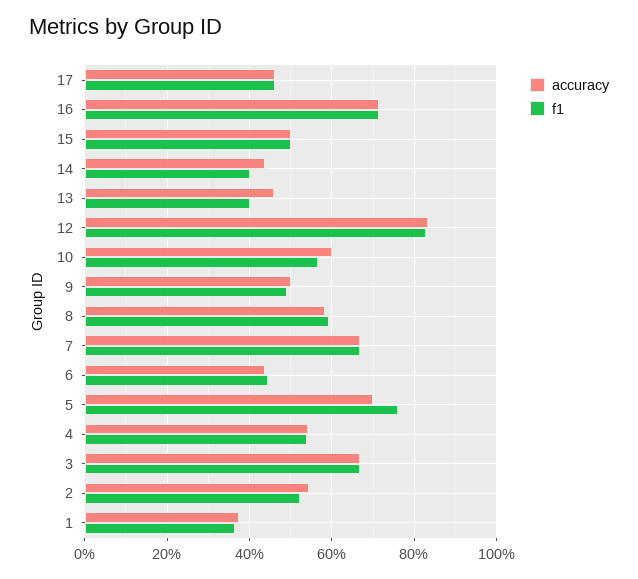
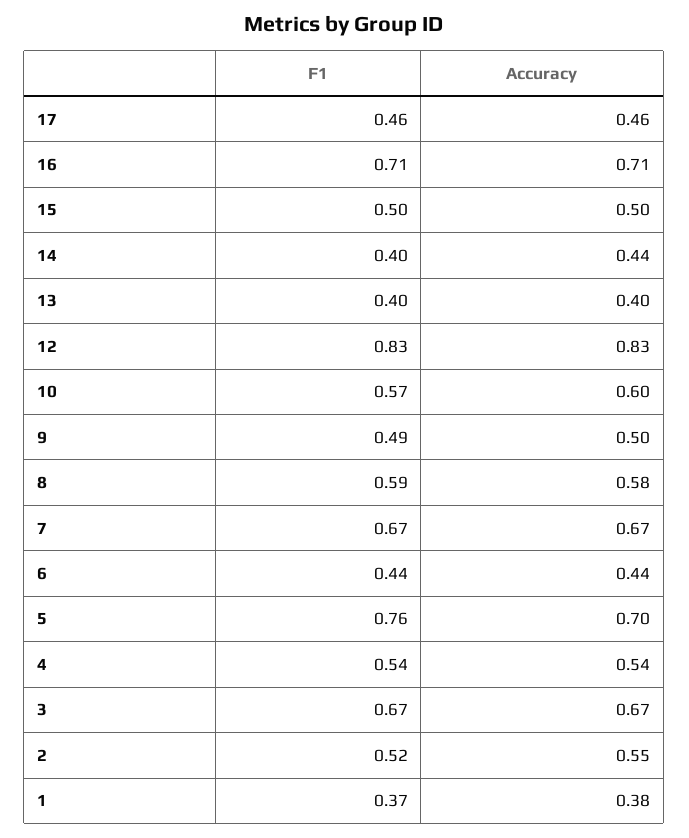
  {
    "accuracy": {
      "17": 0.46,
      "16": 0.71,
      "15": 0.5,
      "14": 0.44,
-     "13": 0.46,
+     "13": 0.4,
      "12": 0.83,
      "10": 0.6,
      "9": 0.5,
      "8": 0.58,
      "7": 0.67,
      "6": 0.44,
      "5": 0.7,
      "4": 0.54,
      "3": 0.67,
      "2": 0.55,
      "1": 0.38
    },
    "f1": {
      "17": 0.46,
      "16": 0.71,
      "15": 0.5,
      "14": 0.4,
      "13": 0.4,
      "12": 0.83,
      "10": 0.57,
      "9": 0.49,
      "8": 0.59,
      "7": 0.67,
      "6": 0.44,
      "5": 0.76,
      "4": 0.54,
      "3": 0.67,
      "2": 0.52,
      "1": 0.37
    }
  }

